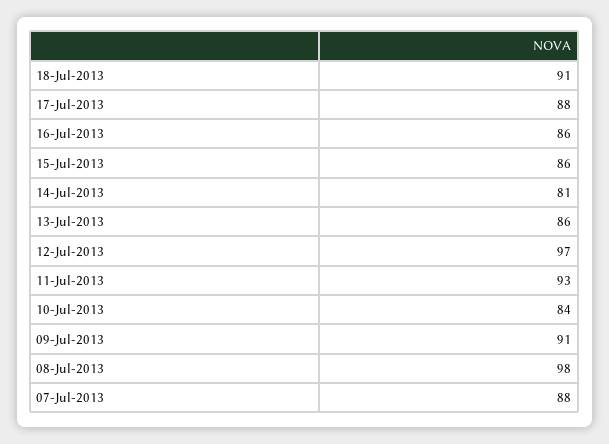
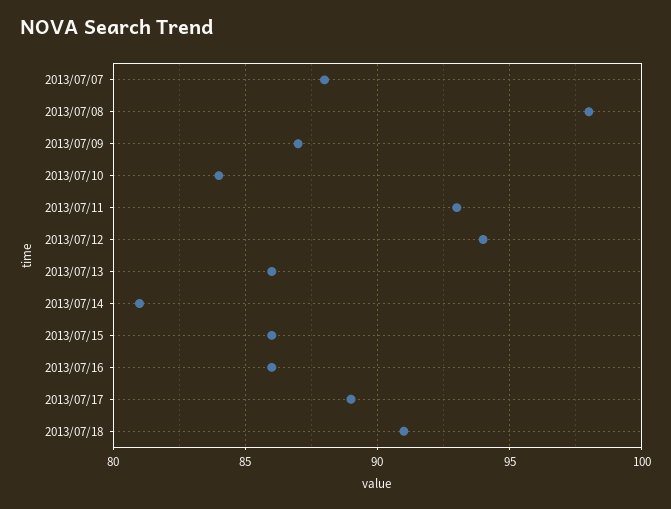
  {
    "18-Jul-2013": 91,
-   "17-Jul-2013": 88,
+   "17-Jul-2013": 89,
    "16-Jul-2013": 86,
    "15-Jul-2013": 86,
    "14-Jul-2013": 81,
    "13-Jul-2013": 86,
-   "12-Jul-2013": 97,
+   "12-Jul-2013": 94,
    "11-Jul-2013": 93,
    "10-Jul-2013": 84,
-   "09-Jul-2013": 91,
+   "09-Jul-2013": 87,
    "08-Jul-2013": 98,
    "07-Jul-2013": 88
  }

